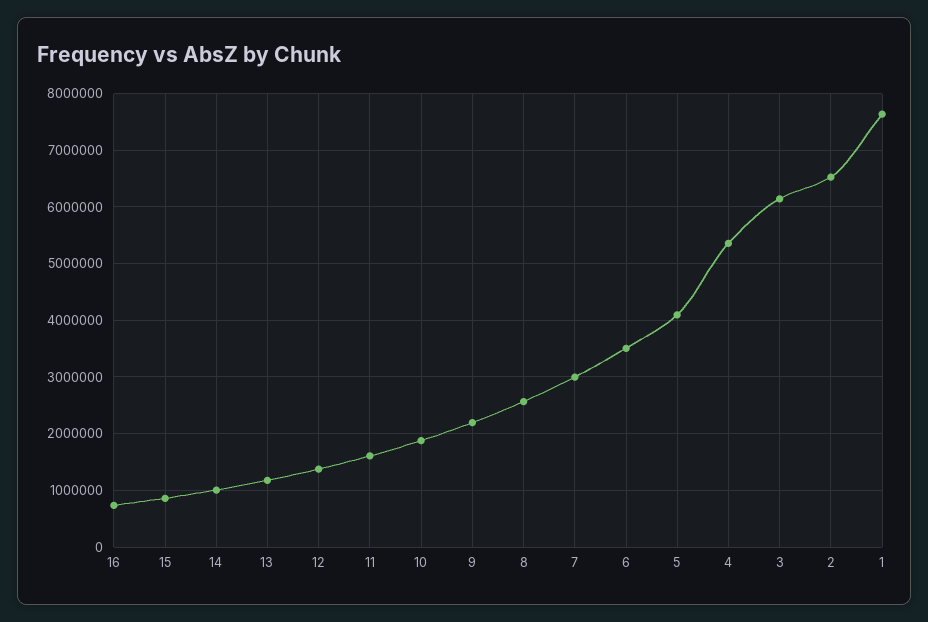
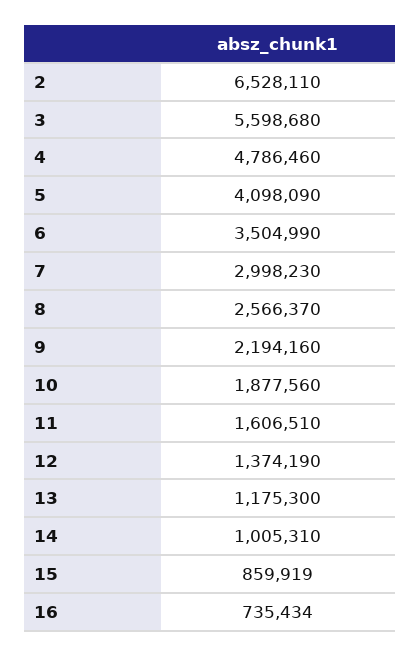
  {
    "16": 735434,
    "15": 859919,
    "14": 1005310,
    "13": 1175300,
    "12": 1374190,
    "11": 1606510,
    "10": 1877560,
    "9": 2194160,
    "8": 2566370,
    "7": 2998230,
    "6": 3504990,
    "5": 4098090,
-   "4": 5400000,
+   "4": 4786460,
-   "3": 6200000,
+   "3": 5598680,
-   "2": 6528110,
+   "2": 6528110
-   "1": 7600000
  }

